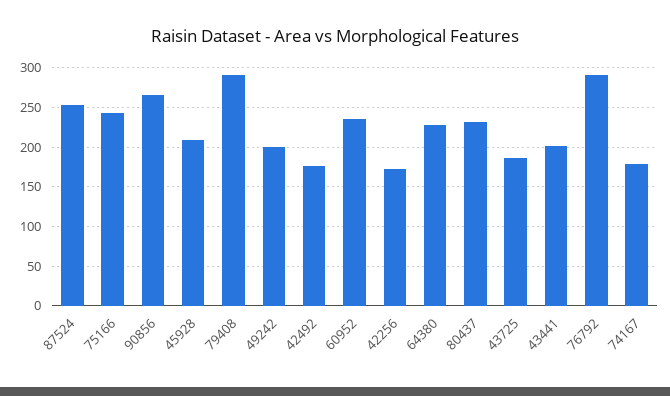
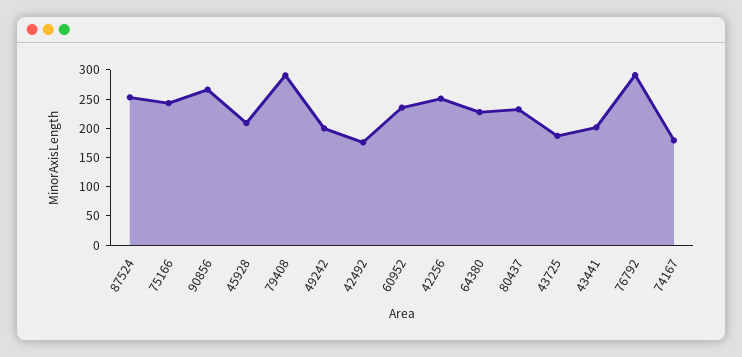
  {
    "87524": 250,
    "75166": 240,
    "90856": 270,
    "45928": 210,
    "79408": 290,
    "49242": 200,
    "42492": 180,
    "60952": 240,
-   "42256": 170,
+   "42256": 250,
    "64380": 230,
    "80437": 230,
    "43725": 190,
    "43441": 200,
    "76792": 290,
    "74167": 180
  }

